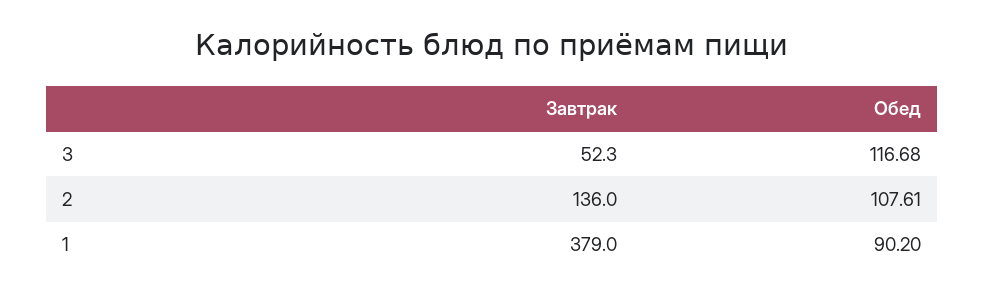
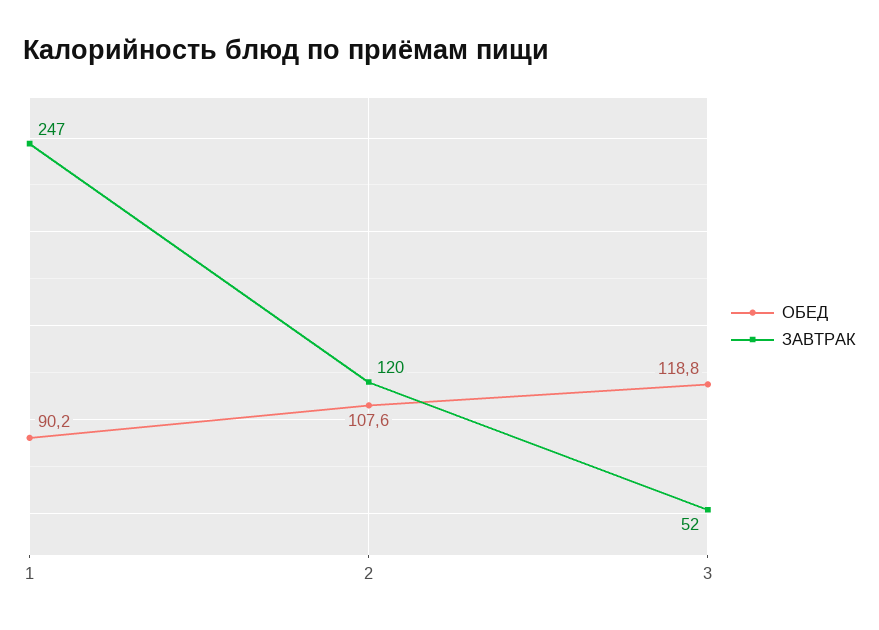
  {
    "Завтрак": {
      "3": 52.3,
-     "2": 136,
+     "2": 120,
-     "1": 379
+     "1": 247
    },
    "Обед": {
-     "3": 116.68,
+     "3": 118.8,
      "2": 107.61,
      "1": 90.2
    }
  }

